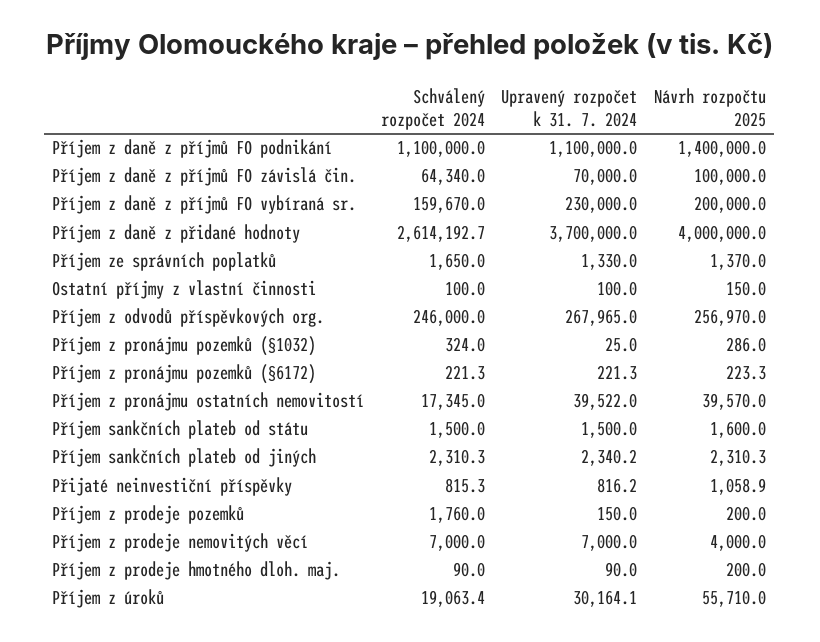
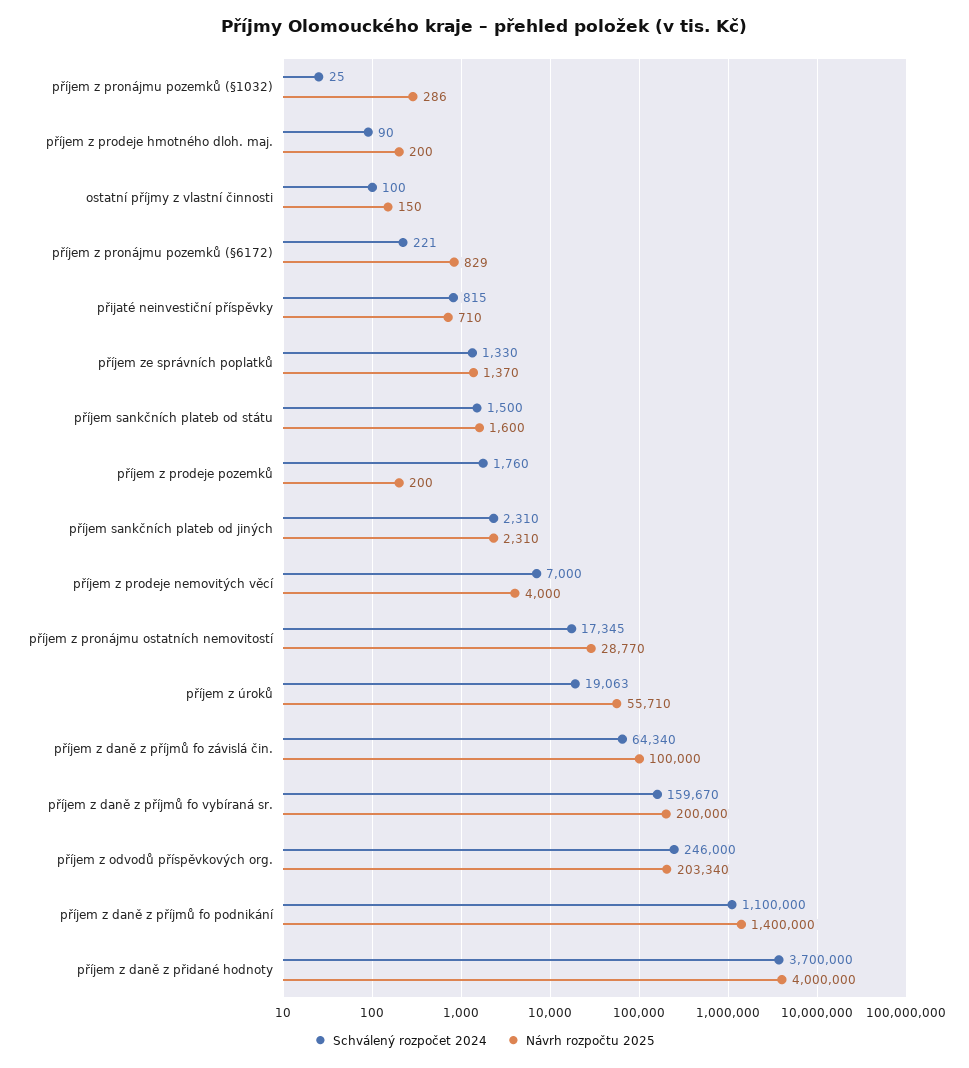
  {
    "Schválený rozpočet 2024": {
      "Příjem z daně z příjmů FO podnikání": 1100000,
      "Příjem z daně z příjmů FO závislá čin.": 64340,
      "Příjem z daně z příjmů FO vybíraná sr.": 159670,
-     "Příjem z daně z přidané hodnoty": 2614192.7,
+     "Příjem z daně z přidané hodnoty": 3700000,
-     "Příjem ze správních poplatků": 1650,
+     "Příjem ze správních poplatků": 1330,
      "Ostatní příjmy z vlastní činnosti": 100,
      "Příjem z odvodů příspěvkových org.": 246000,
-     "Příjem z pronájmu pozemků (§1032)": 324,
+     "Příjem z pronájmu pozemků (§1032)": 25,
      "Příjem z pronájmu pozemků (§6172)": 221.3,
      "Příjem z pronájmu ostatních nemovitostí": 17345,
      "Příjem sankčních plateb od státu": 1500,
      "Příjem sankčních plateb od jiných": 2310.3,
      "Přijaté neinvestiční příspěvky": 815.3,
      "Příjem z prodeje pozemků": 1760,
      "Příjem z prodeje nemovitých věcí": 7000,
      "Příjem z prodeje hmotného dloh. maj.": 90,
      "Příjem z úroků": 19063.4
    },
-   "Upravený rozpočet k 31. 7. 2024": {
-     "Příjem z daně z příjmů FO podnikání": 1100000,
-     "Příjem z daně z příjmů FO závislá čin.": 70000,
-     "Příjem z daně z příjmů FO vybíraná sr.": 230000,
-     "Příjem z daně z přidané hodnoty": 3700000,
-     "Příjem ze správních poplatků": 1330,
-     "Ostatní příjmy z vlastní činnosti": 100,
-     "Příjem z odvodů příspěvkových org.": 267965,
-     "Příjem z pronájmu pozemků (§1032)": 25,
-     "Příjem z pronájmu pozemků (§6172)": 221.3,
-     "Příjem z pronájmu ostatních nemovitostí": 39522,
-     "Příjem sankčních plateb od státu": 1500,
-     "Příjem sankčních plateb od jiných": 2340.2,
-     "Přijaté neinvestiční příspěvky": 816.2,
-     "Příjem z prodeje pozemků": 150,
-     "Příjem z prodeje nemovitých věcí": 7000,
-     "Příjem z prodeje hmotného dloh. maj.": 90,
-     "Příjem z úroků": 30164.1
-   },
    "Návrh rozpočtu 2025": {
      "Příjem z daně z příjmů FO podnikání": 1400000,
      "Příjem z daně z příjmů FO závislá čin.": 100000,
      "Příjem z daně z příjmů FO vybíraná sr.": 200000,
      "Příjem z daně z přidané hodnoty": 4000000,
      "Příjem ze správních poplatků": 1370,
      "Ostatní příjmy z vlastní činnosti": 150,
-     "Příjem z odvodů příspěvkových org.": 256970,
+     "Příjem z odvodů příspěvkových org.": 203340,
      "Příjem z pronájmu pozemků (§1032)": 286,
-     "Příjem z pronájmu pozemků (§6172)": 223.3,
+     "Příjem z pronájmu pozemků (§6172)": 829,
-     "Příjem z pronájmu ostatních nemovitostí": 39570,
+     "Příjem z pronájmu ostatních nemovitostí": 28770,
      "Příjem sankčních plateb od státu": 1600,
      "Příjem sankčních plateb od jiných": 2310.3,
-     "Přijaté neinvestiční příspěvky": 1058.9,
+     "Přijaté neinvestiční příspěvky": 710,
      "Příjem z prodeje pozemků": 200,
      "Příjem z prodeje nemovitých věcí": 4000,
      "Příjem z prodeje hmotného dloh. maj.": 200,
      "Příjem z úroků": 55710
    }
  }

